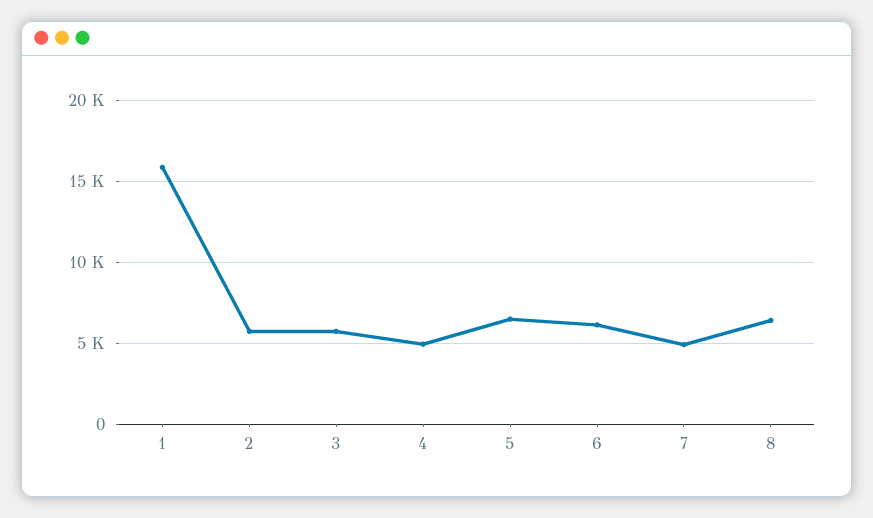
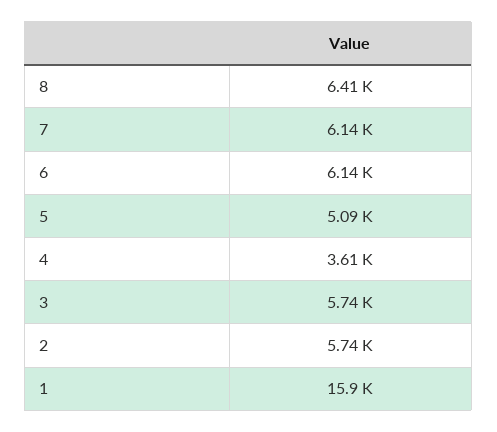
  {
    "1": 15900,
    "2": 5740,
    "3": 5740,
-   "4": 5000,
+   "4": 3610,
-   "5": 6500,
+   "5": 5090,
    "6": 6140,
-   "7": 5000,
+   "7": 6140,
    "8": 6410
  }

